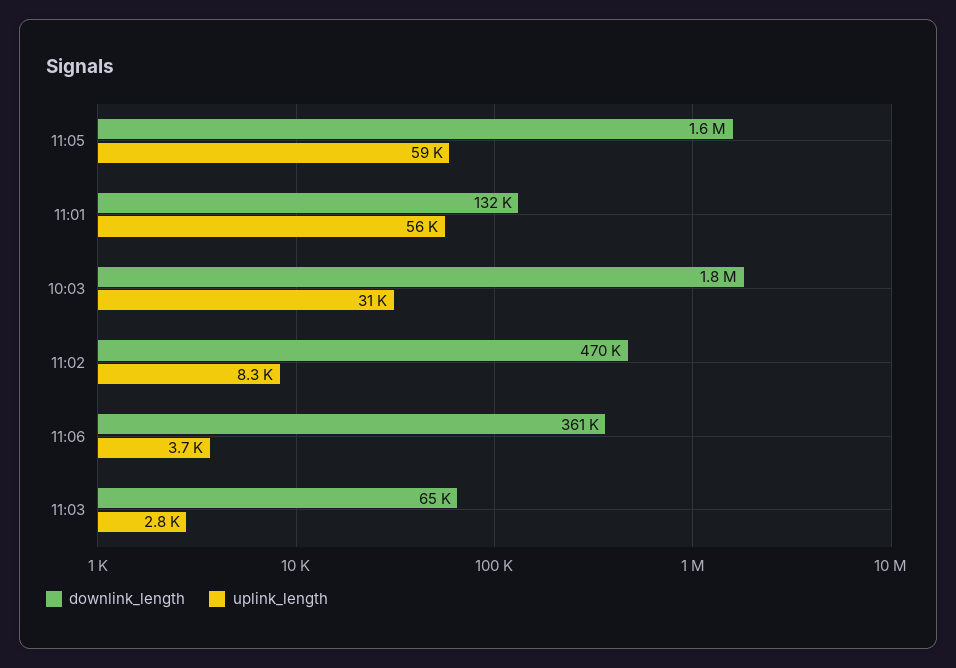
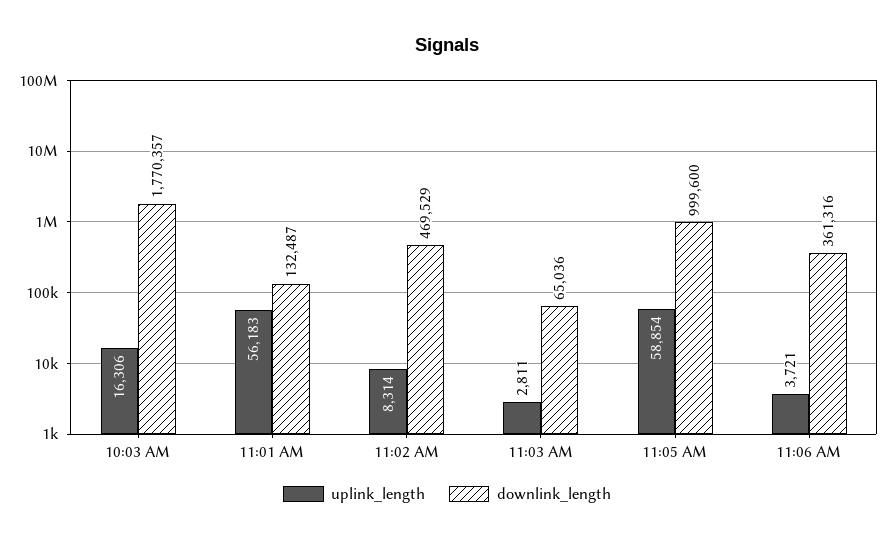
  {
    "downlink_length": {
-     "11:05": 1600000,
+     "11:05": 999600,
      "11:01": 132487,
      "10:03": 1770357,
      "11:02": 469529,
      "11:06": 361316,
      "11:03": 65036
    },
    "uplink_length": {
      "11:05": 58854,
      "11:01": 56183,
-     "10:03": 31000,
+     "10:03": 16306,
      "11:02": 8314,
      "11:06": 3721,
      "11:03": 2811
    }
  }

